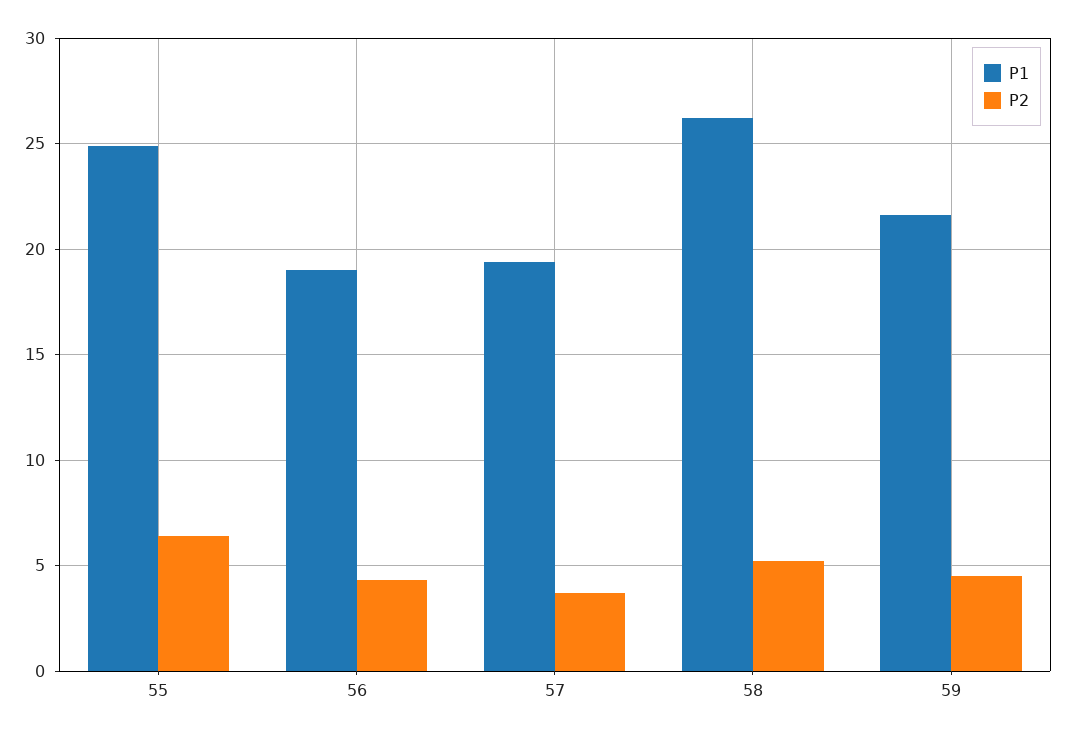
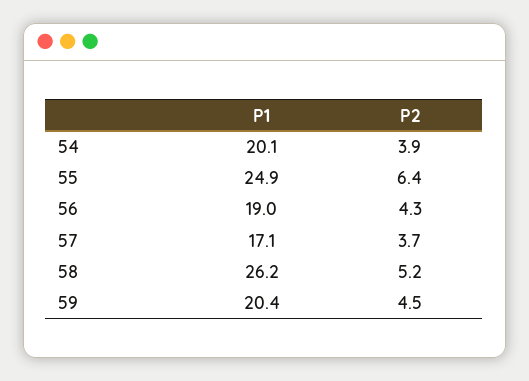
  {
    "P1": {
      "55": 24.9,
      "56": 19,
-     "57": 19.5,
+     "57": 17.1,
      "58": 26.2,
-     "59": 21.5
+     "59": 20.4,
+     "54": 20.1
    },
    "P2": {
      "55": 6.4,
      "56": 4.3,
      "57": 3.7,
      "58": 5.2,
-     "59": 4.5
+     "59": 4.5,
+     "54": 3.9
    }
  }

